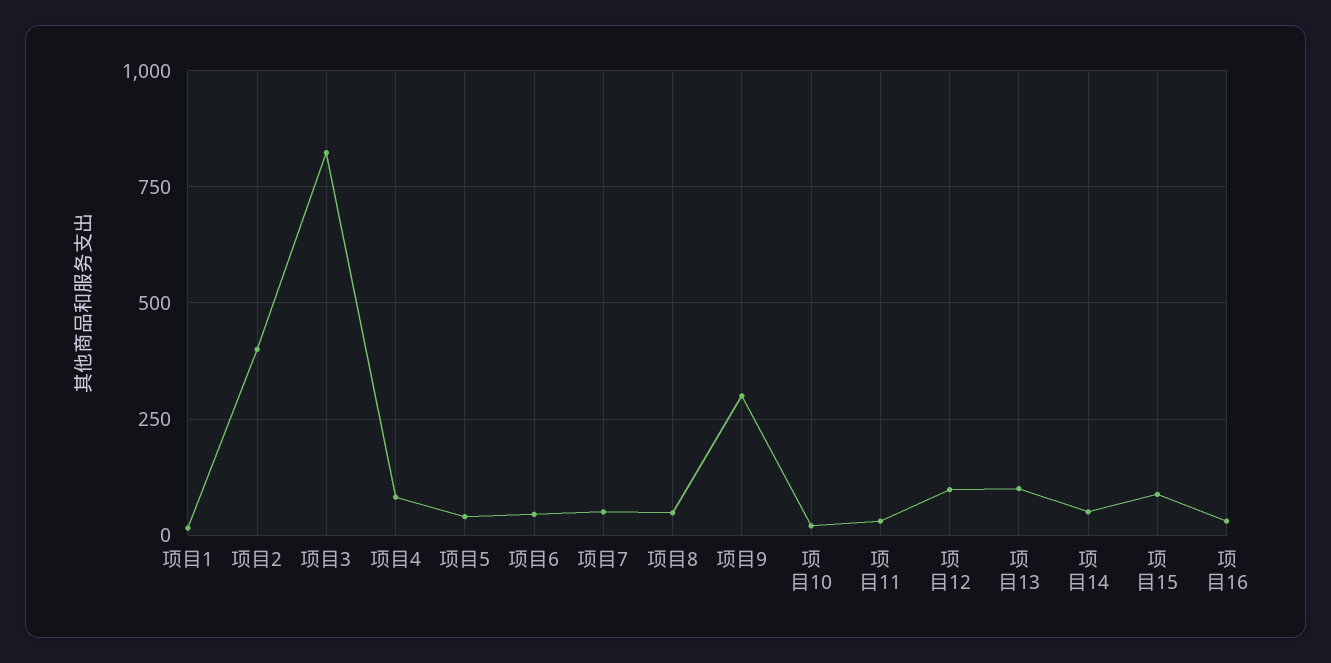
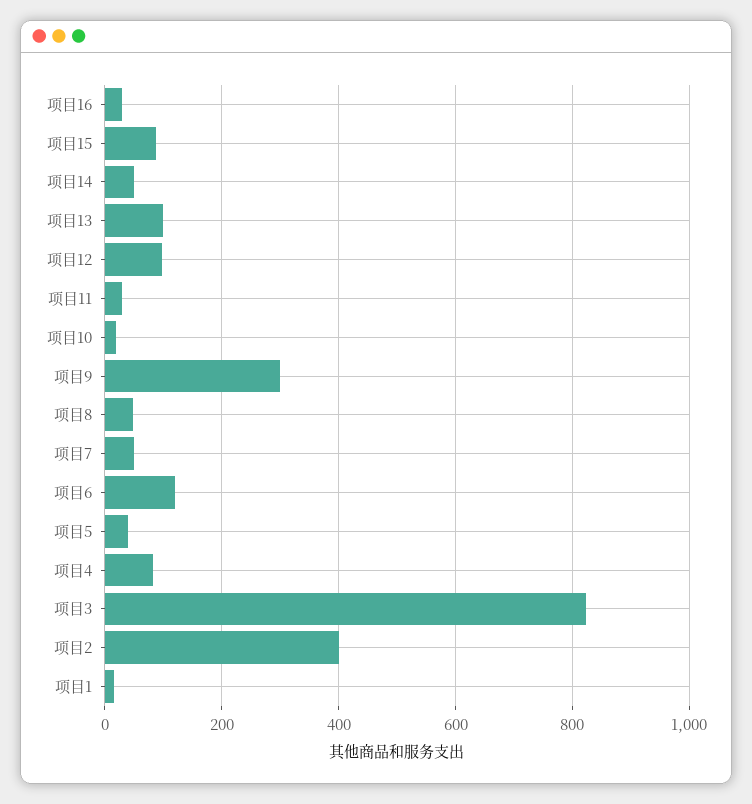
  {
    "项目1": 20,
    "项目2": 400,
    "项目3": 820,
    "项目4": 80,
    "项目5": 40,
-   "项目6": 50,
+   "项目6": 120,
    "项目7": 60,
    "项目8": 40,
    "项目9": 300,
    "项目10": 20,
    "项目11": 40,
    "项目12": 100,
    "项目13": 100,
    "项目14": 60,
    "项目15": 80,
    "项目16": 40
  }

